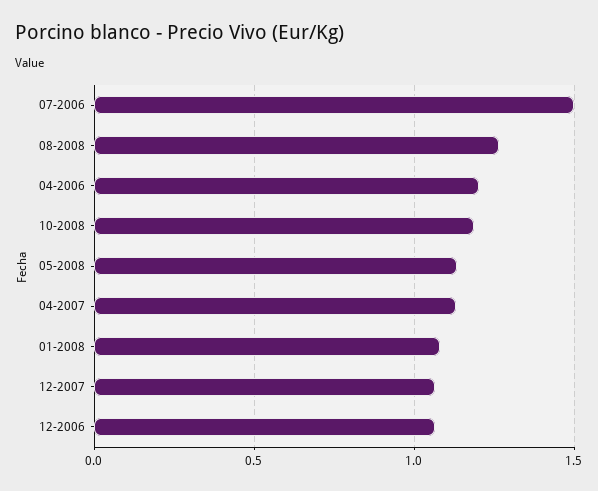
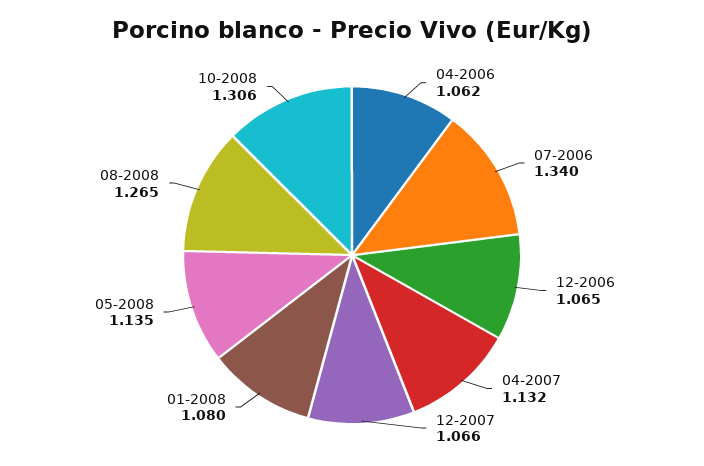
  {
-   "07-2006": 1.5,
+   "07-2006": 1.34,
    "08-2008": 1.265,
-   "04-2006": 1.2,
+   "04-2006": 1.062,
-   "10-2008": 1.2,
+   "10-2008": 1.306,
    "05-2008": 1.135,
    "04-2007": 1.132,
    "01-2008": 1.08,
    "12-2007": 1.066,
    "12-2006": 1.065
  }

